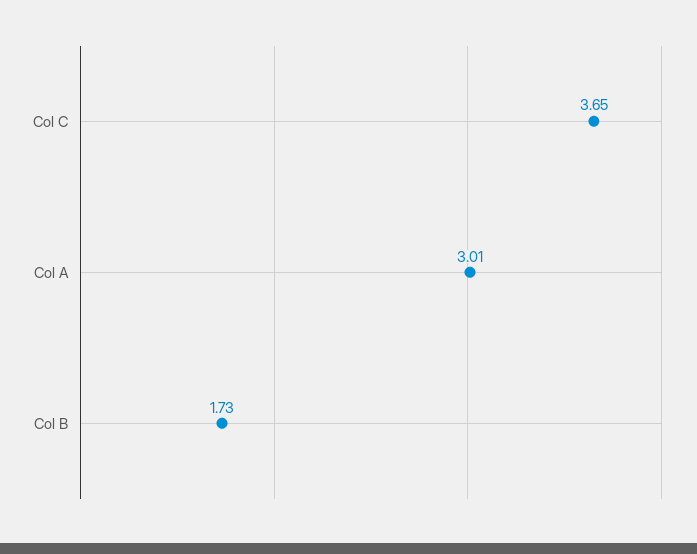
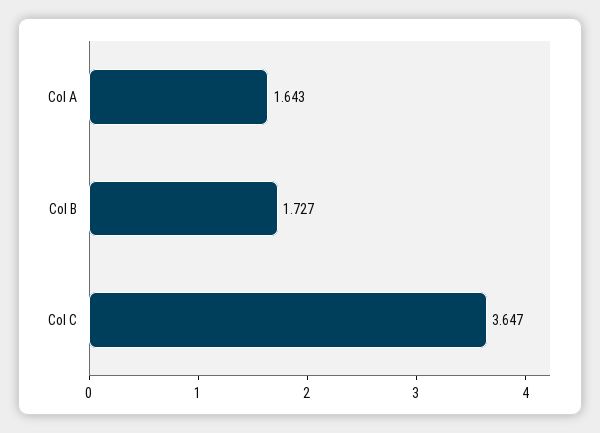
  {
    "Col C": 3.647,
-   "Col A": 3.01,
+   "Col A": 1.643,
    "Col B": 1.727
  }

